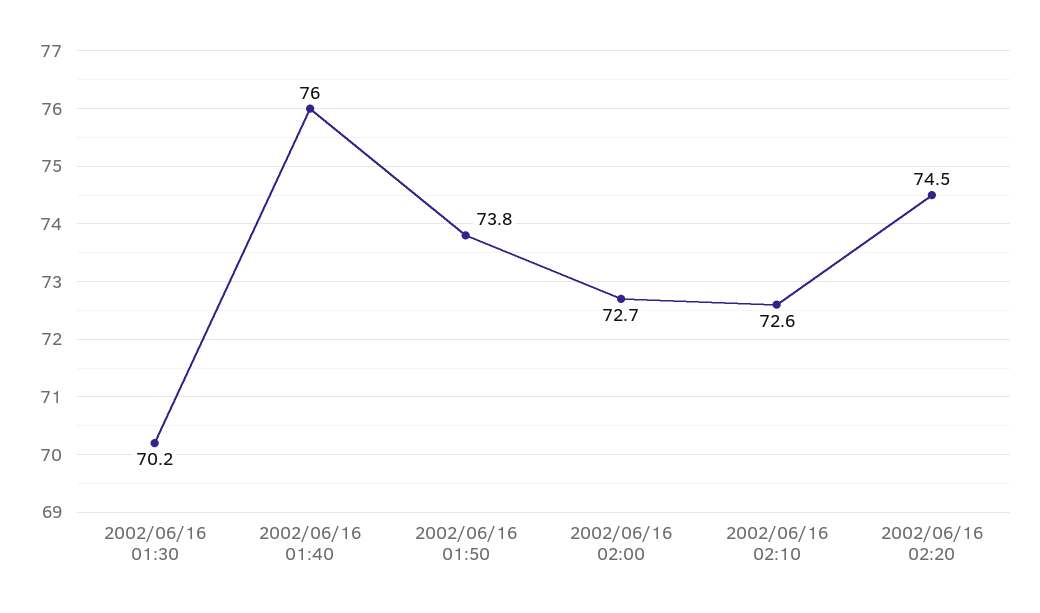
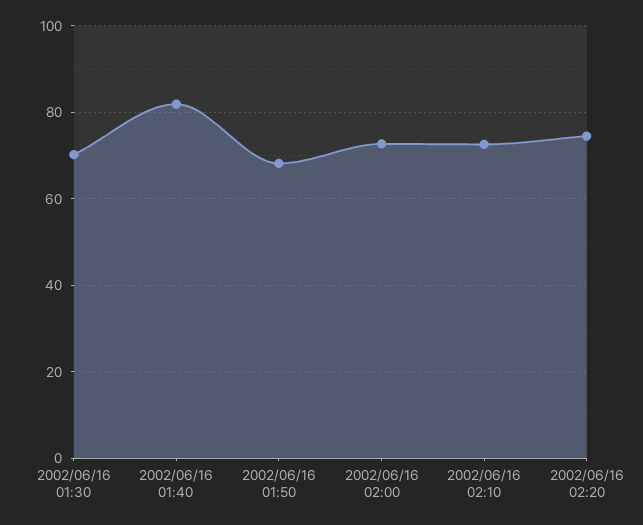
  {
    "2002/06/16 01:30": 70.2,
-   "2002/06/16 01:40": 76,
+   "2002/06/16 01:40": 82,
-   "2002/06/16 01:50": 73.8,
+   "2002/06/16 01:50": 68,
    "2002/06/16 02:00": 72.7,
    "2002/06/16 02:10": 72.6,
    "2002/06/16 02:20": 74.5
  }

